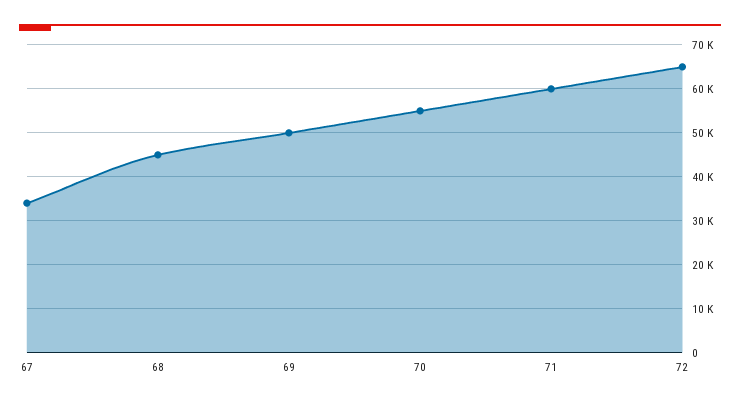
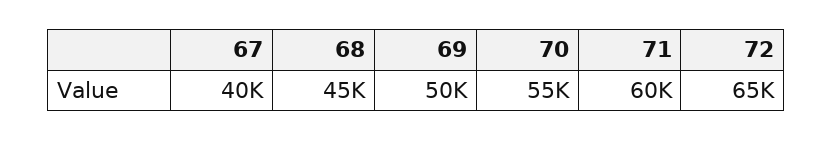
  {
-   "67": 34000,
+   "67": 40000,
    "68": 45000,
    "69": 50000,
    "70": 55000,
    "71": 60000,
    "72": 65000
  }

